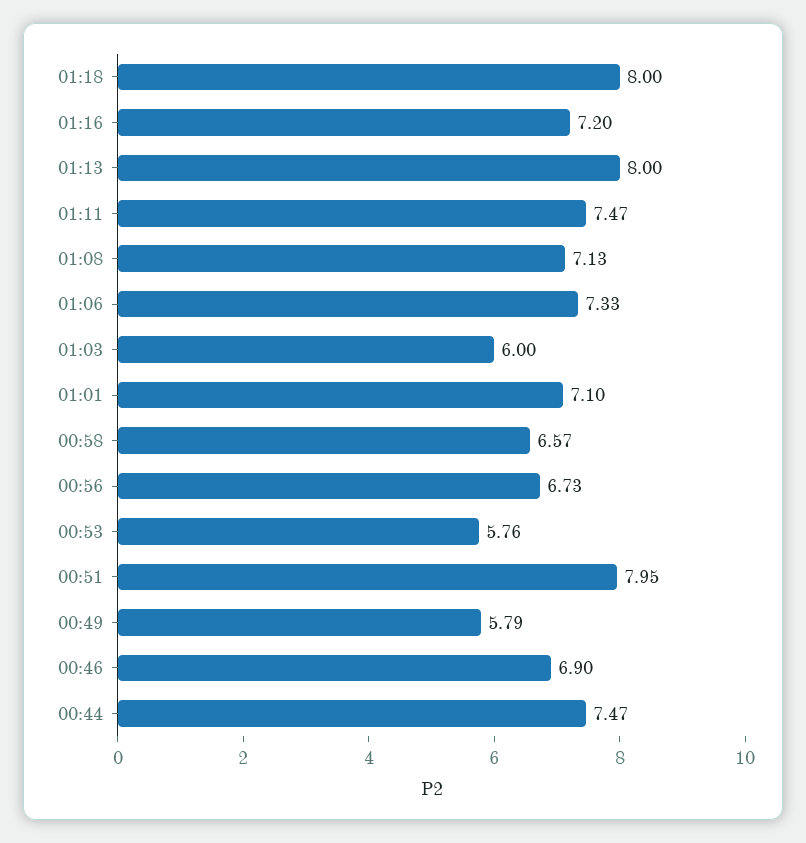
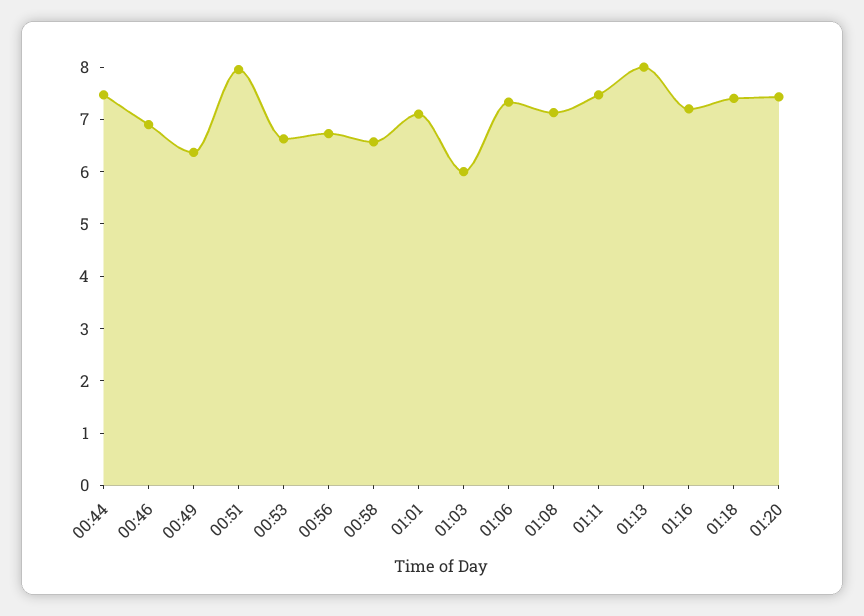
  {
-   "01:18": 8,
+   "01:18": 7.4,
    "01:16": 7.2,
    "01:13": 8,
    "01:11": 7.47,
    "01:08": 7.13,
    "01:06": 7.33,
    "01:03": 6,
    "01:01": 7.1,
    "00:58": 6.57,
    "00:56": 6.73,
-   "00:53": 5.76,
+   "00:53": 6.6,
    "00:51": 7.95,
-   "00:49": 5.79,
+   "00:49": 6.4,
    "00:46": 6.9,
-   "00:44": 7.47
+   "00:44": 7.47,
+   "01:20": 7.4
  }

